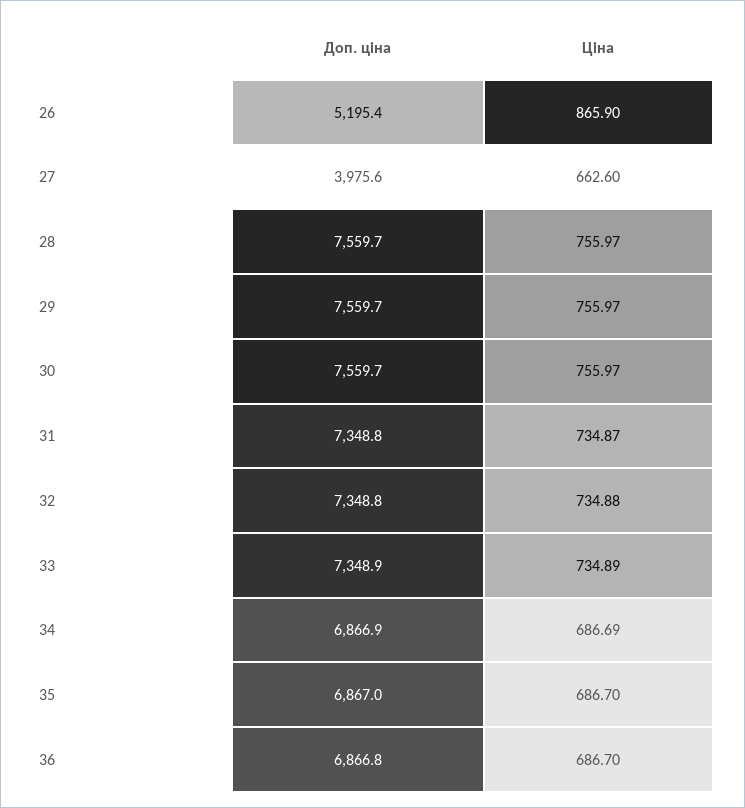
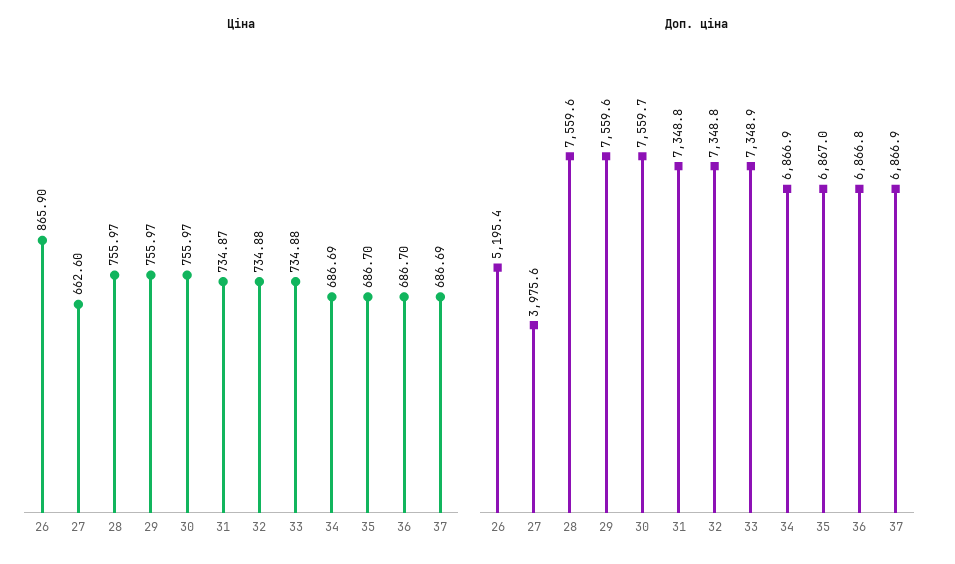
  {
    "Доп. ціна": {
      "26": 5195.4,
      "27": 3975.6,
-     "28": 7559.7,
+     "28": 7559.6,
-     "29": 7559.7,
+     "29": 7559.6,
      "30": 7559.7,
      "31": 7348.8,
      "32": 7348.8,
      "33": 7348.9,
      "34": 6866.9,
      "35": 6867,
-     "36": 6866.8
+     "36": 6866.8,
+     "37": 6866.9
    },
    "Ціна": {
      "26": 865.9,
      "27": 662.6,
      "28": 755.97,
      "29": 755.97,
      "30": 755.97,
      "31": 734.87,
      "32": 734.88,
-     "33": 734.89,
+     "33": 734.88,
      "34": 686.69,
      "35": 686.7,
-     "36": 686.7
+     "36": 686.7,
+     "37": 686.69
    }
  }

